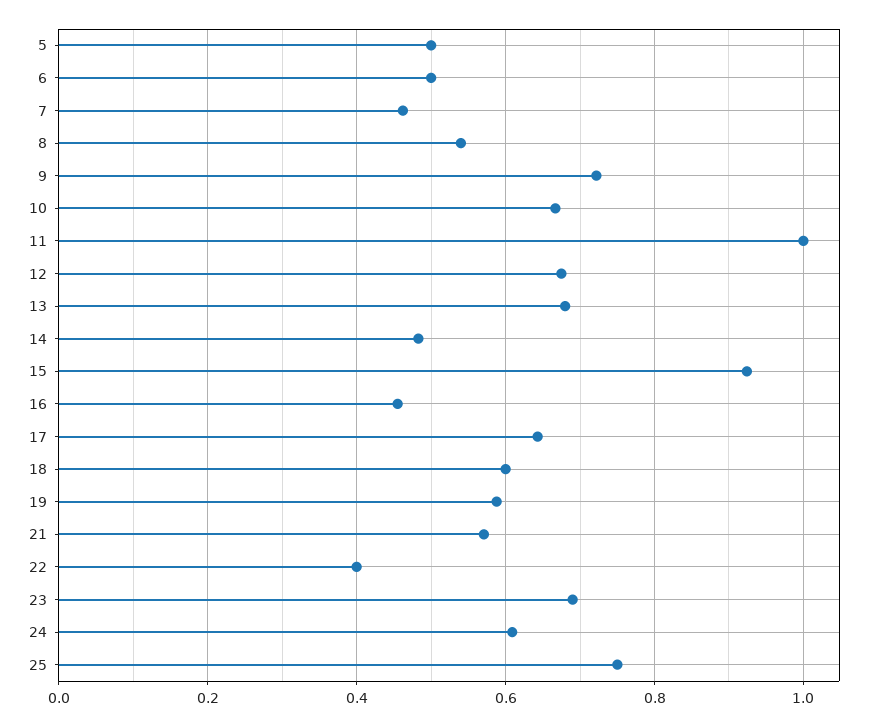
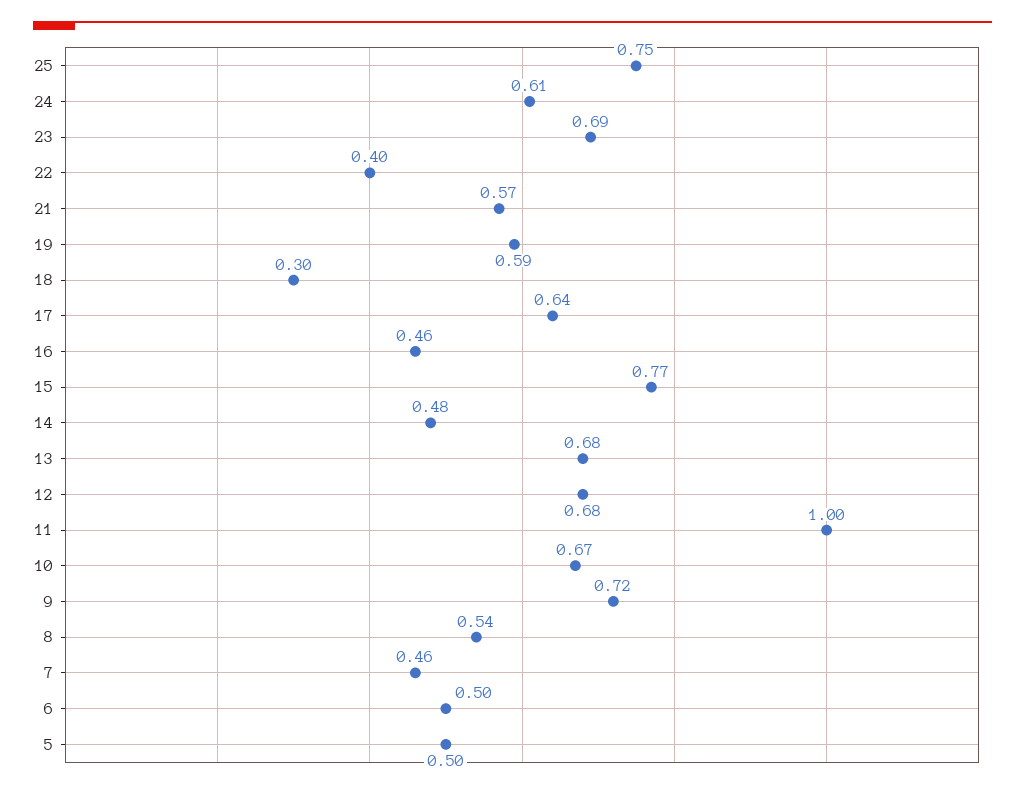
  {
    "5": 0.5,
    "6": 0.5,
    "7": 0.46,
    "8": 0.54,
    "9": 0.72,
    "10": 0.67,
    "11": 1,
    "12": 0.68,
    "13": 0.68,
    "14": 0.48,
-   "15": 0.92,
+   "15": 0.77,
    "16": 0.46,
    "17": 0.64,
-   "18": 0.6,
+   "18": 0.3,
    "19": 0.59,
    "21": 0.57,
    "22": 0.4,
    "23": 0.69,
    "24": 0.61,
    "25": 0.75
  }

